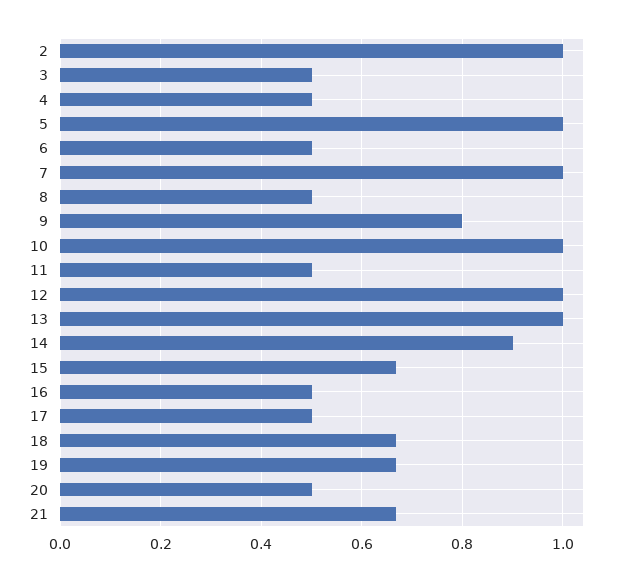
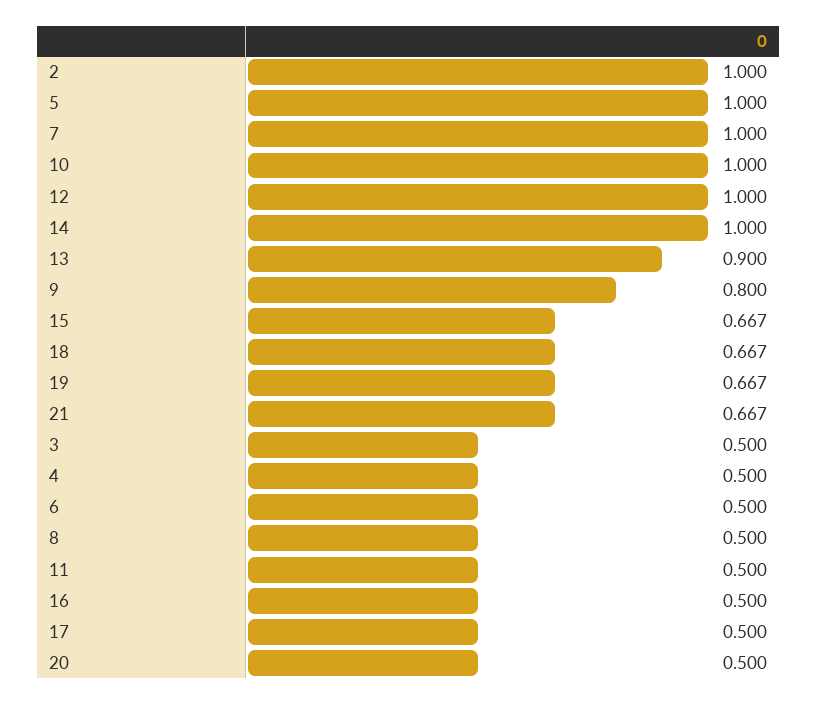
  {
    "2": 1,
    "3": 0.5,
    "4": 0.5,
    "5": 1,
    "6": 0.5,
    "7": 1,
    "8": 0.5,
    "9": 0.8,
    "10": 1,
    "11": 0.5,
    "12": 1,
-   "13": 1,
+   "13": 0.9,
-   "14": 0.9,
+   "14": 1,
    "15": 0.667,
    "16": 0.5,
    "17": 0.5,
    "18": 0.667,
    "19": 0.667,
    "20": 0.5,
    "21": 0.667
  }

